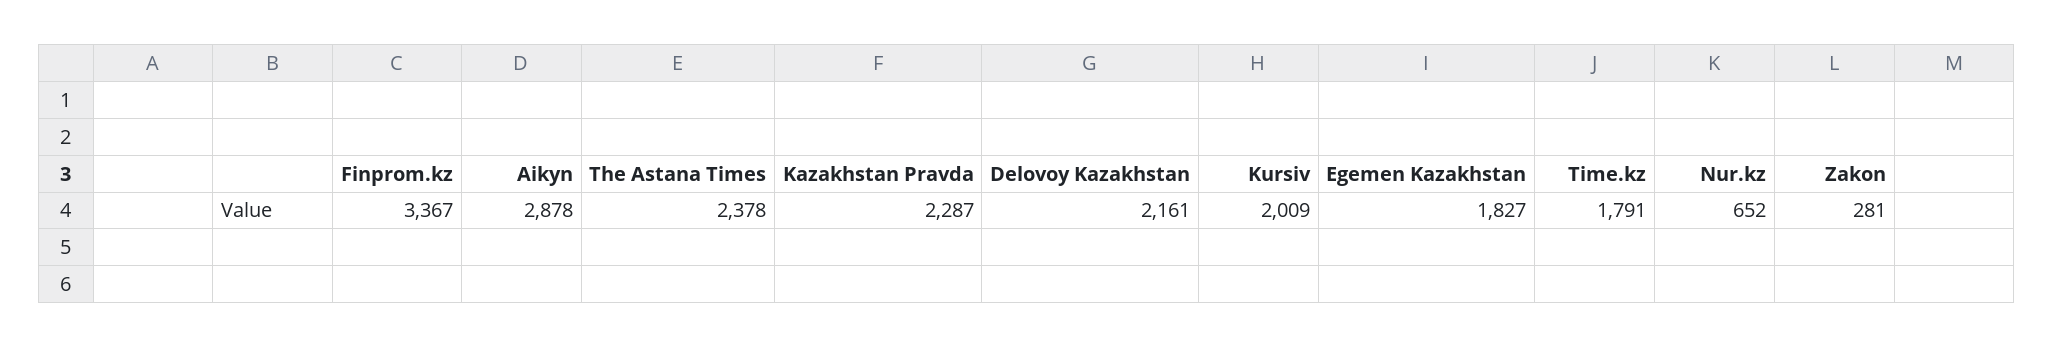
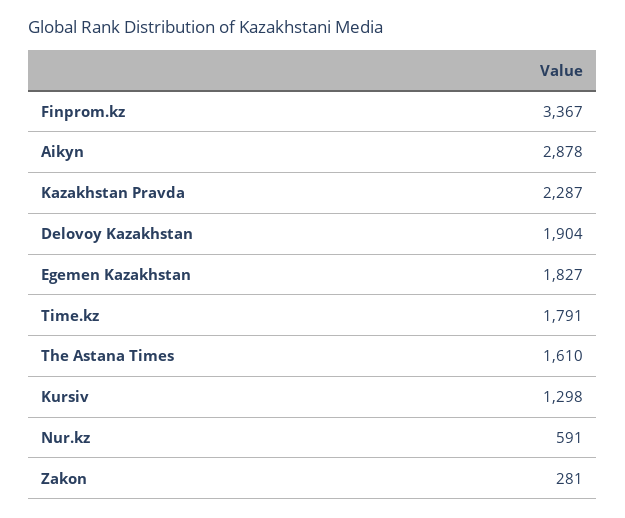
  {
    "Finprom.kz": 3367,
    "Aikyn": 2878,
-   "The Astana Times": 2378,
+   "The Astana Times": 1610,
    "Kazakhstan Pravda": 2287,
-   "Delovoy Kazakhstan": 2161,
+   "Delovoy Kazakhstan": 1904,
-   "Kursiv": 2009,
+   "Kursiv": 1298,
    "Egemen Kazakhstan": 1827,
    "Time.kz": 1791,
-   "Nur.kz": 652,
+   "Nur.kz": 591,
    "Zakon": 281
  }

